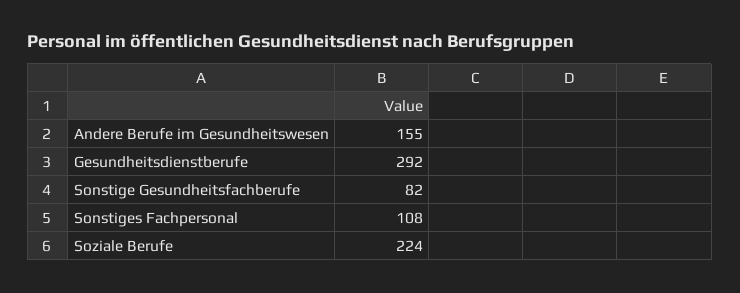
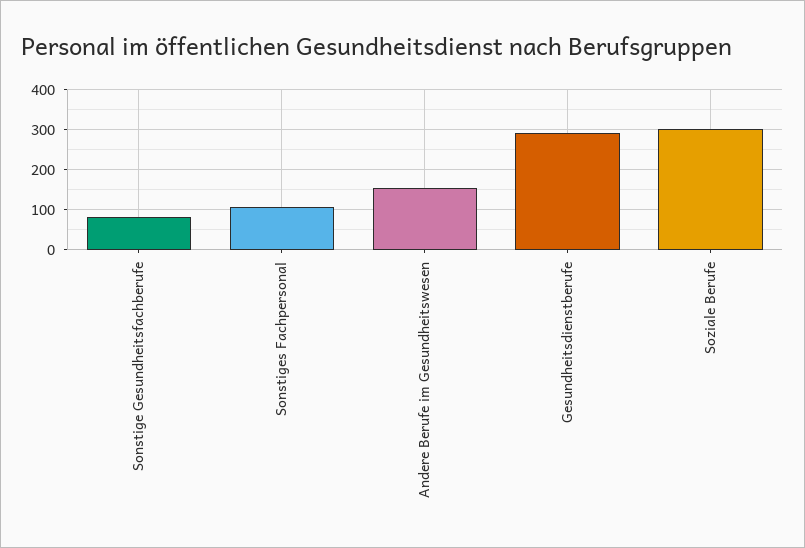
  {
    "Andere Berufe im Gesundheitswesen": 155,
    "Gesundheitsdienstberufe": 292,
    "Sonstige Gesundheitsfachberufe": 82,
    "Sonstiges Fachpersonal": 108,
-   "Soziale Berufe": 224
+   "Soziale Berufe": 300
  }

